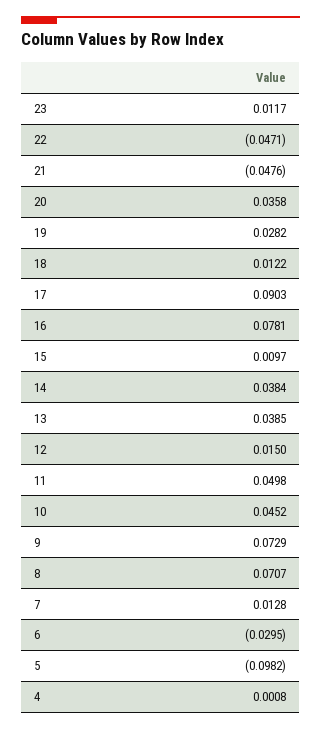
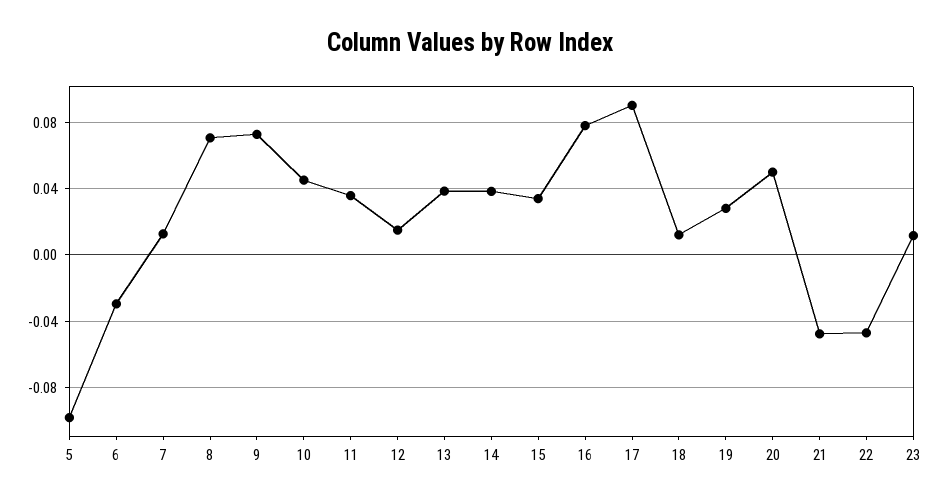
  {
    "23": 0.0117,
    "22": -0.0471,
    "21": -0.0476,
-   "20": 0.0358,
+   "20": 0.05,
    "19": 0.0282,
    "18": 0.0122,
    "17": 0.0903,
    "16": 0.0781,
-   "15": 0.0097,
+   "15": 0.035,
    "14": 0.0384,
    "13": 0.0385,
    "12": 0.015,
-   "11": 0.0498,
+   "11": 0.035,
    "10": 0.0452,
    "9": 0.0729,
    "8": 0.0707,
    "7": 0.0128,
    "6": -0.0295,
-   "5": -0.0982,
+   "5": -0.0982
-   "4": 0.0008
  }

